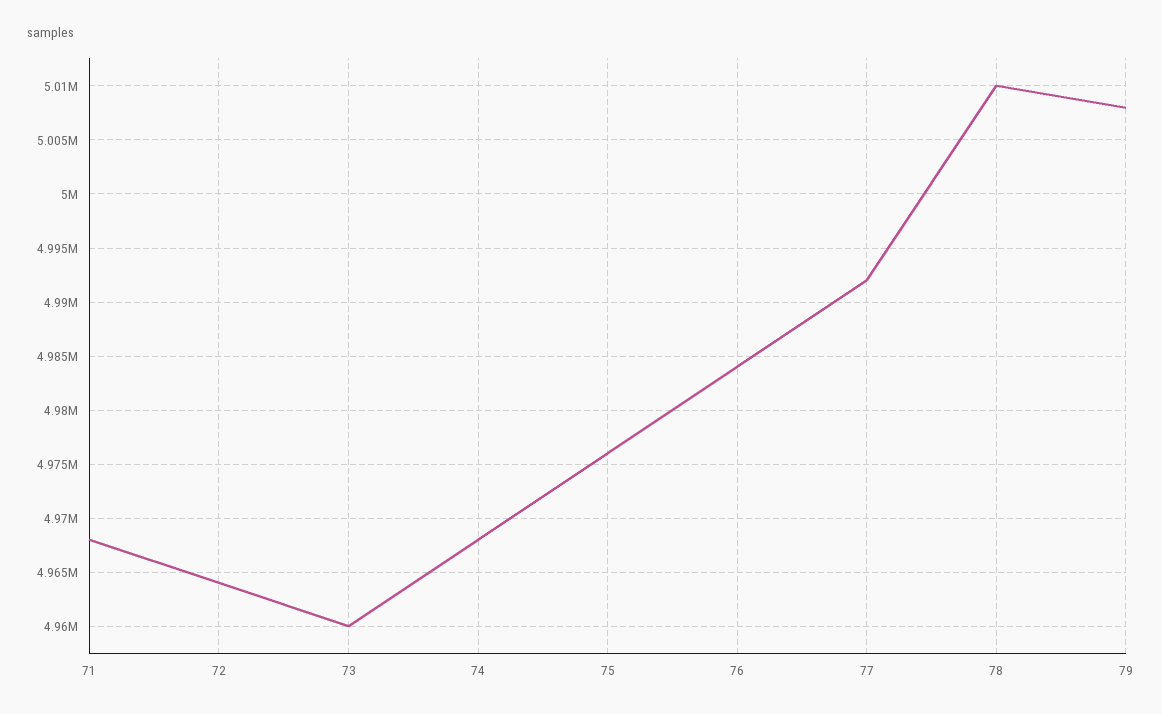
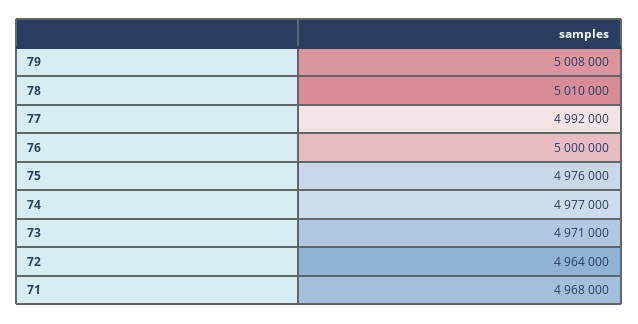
  {
    "71": 4968000,
    "72": 4964000,
-   "73": 4960000,
+   "73": 4971000,
-   "74": 4968000,
+   "74": 4977000,
    "75": 4976000,
-   "76": 4984000,
+   "76": 5000000,
    "77": 4992000,
    "78": 5010000,
    "79": 5008000
  }

